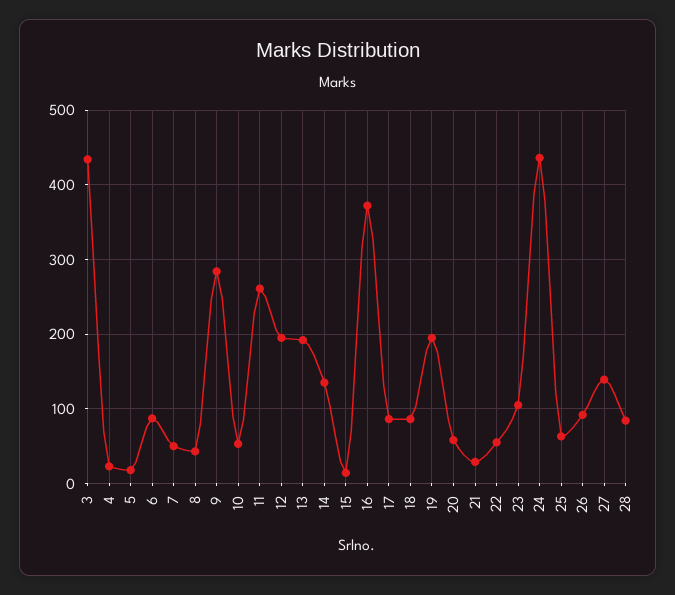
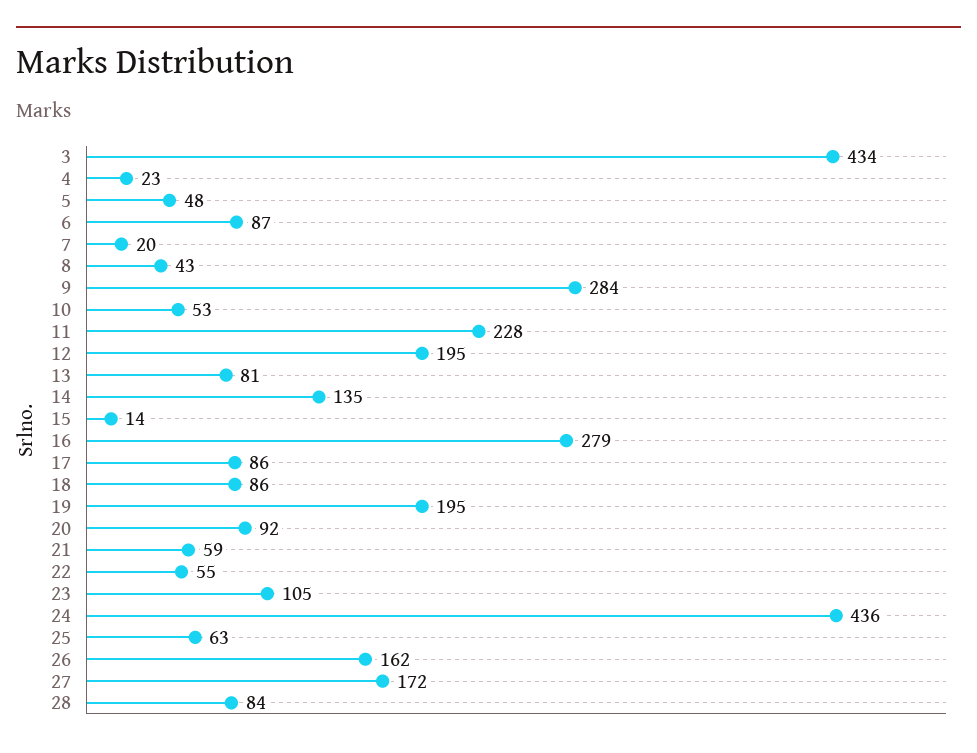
  {
    "3": 434,
    "4": 23,
-   "5": 20,
+   "5": 48,
    "6": 87,
-   "7": 50,
+   "7": 20,
    "8": 43,
    "9": 284,
    "10": 53,
-   "11": 260,
+   "11": 228,
    "12": 195,
-   "13": 190,
+   "13": 81,
    "14": 135,
    "15": 14,
-   "16": 370,
+   "16": 279,
    "17": 86,
    "18": 86,
    "19": 195,
-   "20": 60,
+   "20": 92,
-   "21": 30,
+   "21": 59,
    "22": 55,
    "23": 105,
    "24": 436,
    "25": 63,
-   "26": 90,
+   "26": 162,
-   "27": 140,
+   "27": 172,
    "28": 84
  }

